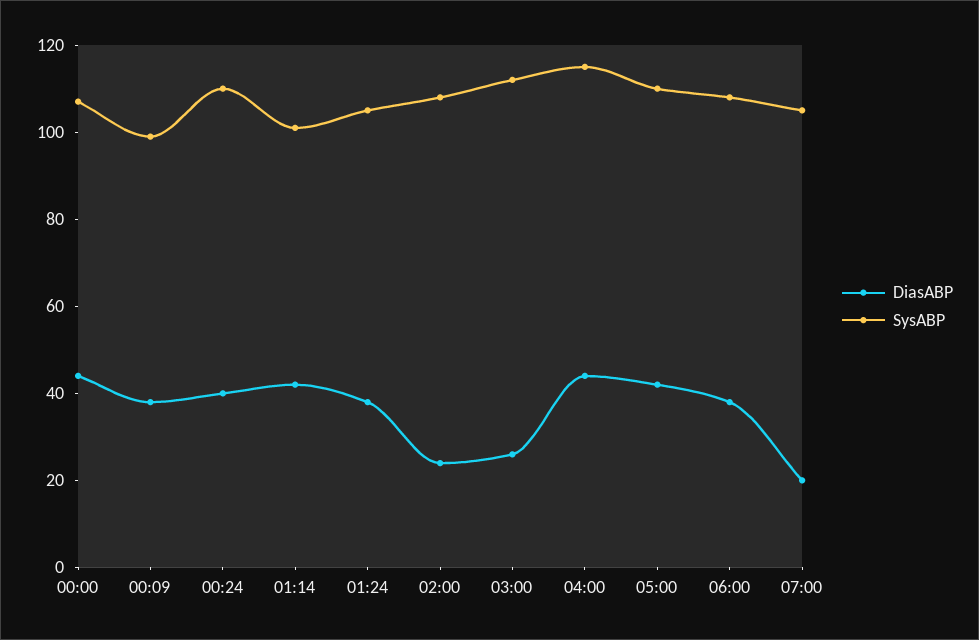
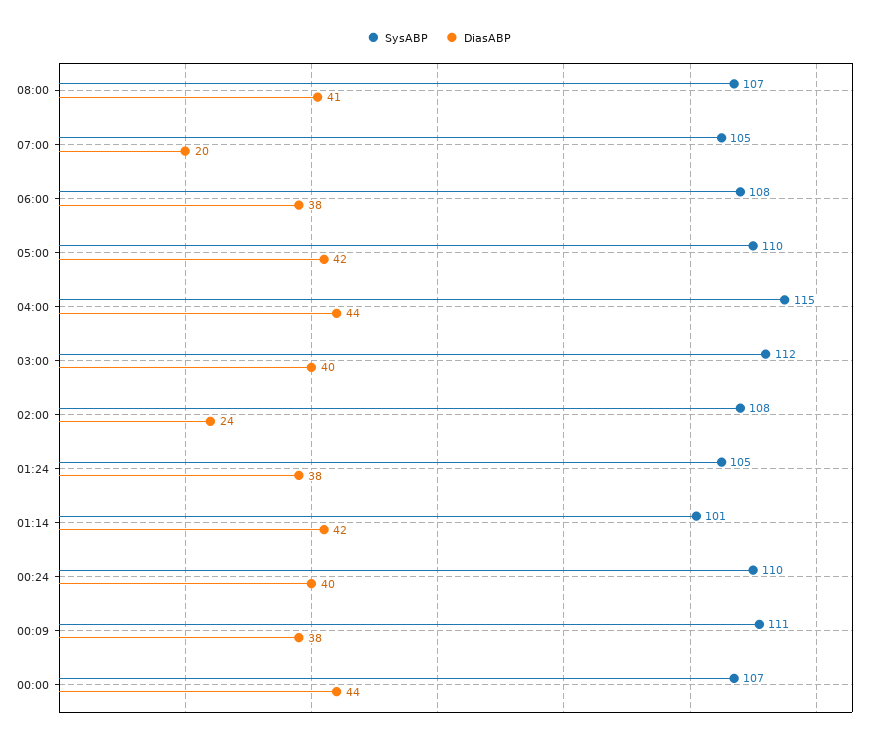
  {
    "DiasABP": {
      "00:00": 44,
      "00:09": 38,
      "00:24": 40,
      "01:14": 42,
      "01:24": 38,
      "02:00": 24,
-     "03:00": 25,
+     "03:00": 40,
      "04:00": 44,
      "05:00": 42,
      "06:00": 38,
-     "07:00": 20
+     "07:00": 20,
+     "08:00": 41
    },
    "SysABP": {
      "00:00": 107,
-     "00:09": 100,
+     "00:09": 111,
      "00:24": 110,
      "01:14": 101,
      "01:24": 105,
      "02:00": 108,
      "03:00": 112,
      "04:00": 115,
      "05:00": 110,
      "06:00": 108,
-     "07:00": 105
+     "07:00": 105,
+     "08:00": 107
    }
  }

